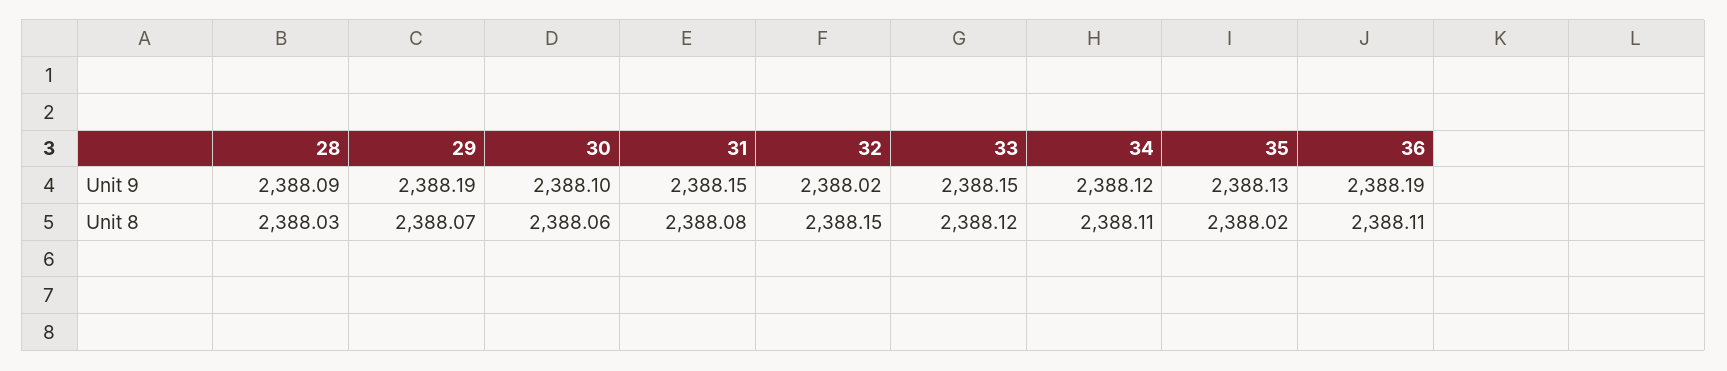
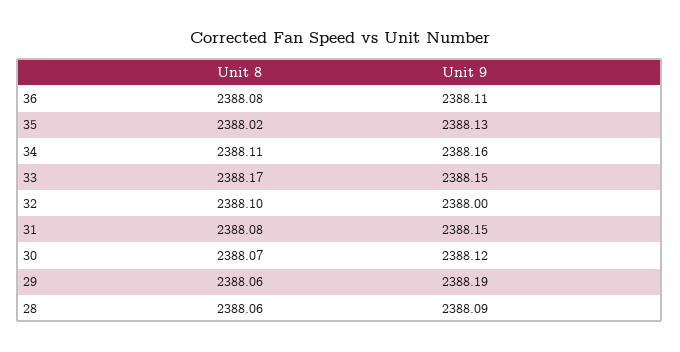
  {
    "28": {
      "Unit 9": 2388.09,
-     "Unit 8": 2388.03
+     "Unit 8": 2388.06
    },
    "29": {
      "Unit 9": 2388.19,
-     "Unit 8": 2388.07
+     "Unit 8": 2388.06
    },
    "30": {
-     "Unit 9": 2388.1,
+     "Unit 9": 2388.12,
-     "Unit 8": 2388.06
+     "Unit 8": 2388.07
    },
    "31": {
      "Unit 9": 2388.15,
      "Unit 8": 2388.08
    },
    "32": {
-     "Unit 9": 2388.02,
+     "Unit 9": 2388,
-     "Unit 8": 2388.15
+     "Unit 8": 2388.1
    },
    "33": {
      "Unit 9": 2388.15,
-     "Unit 8": 2388.12
+     "Unit 8": 2388.17
    },
    "34": {
-     "Unit 9": 2388.12,
+     "Unit 9": 2388.16,
      "Unit 8": 2388.11
    },
    "35": {
      "Unit 9": 2388.13,
      "Unit 8": 2388.02
    },
    "36": {
-     "Unit 9": 2388.19,
+     "Unit 9": 2388.11,
-     "Unit 8": 2388.11
+     "Unit 8": 2388.08
    }
  }

